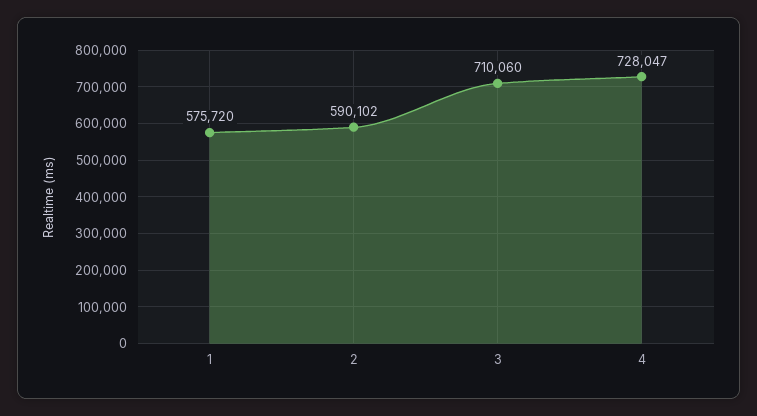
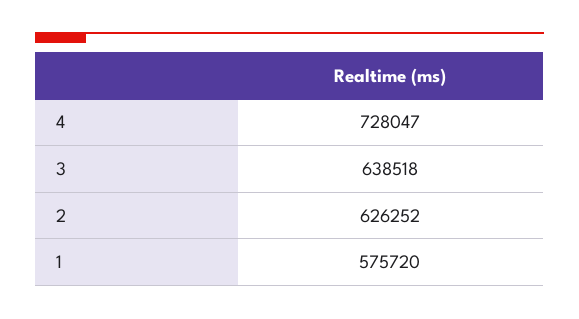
  {
    "1": 575720,
-   "2": 590102,
+   "2": 626252,
-   "3": 710060,
+   "3": 638518,
    "4": 728047
  }

